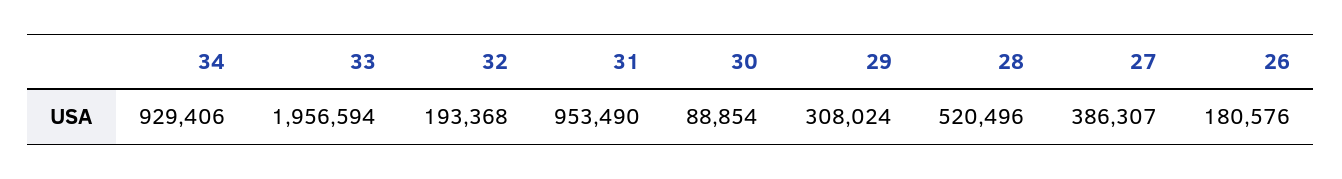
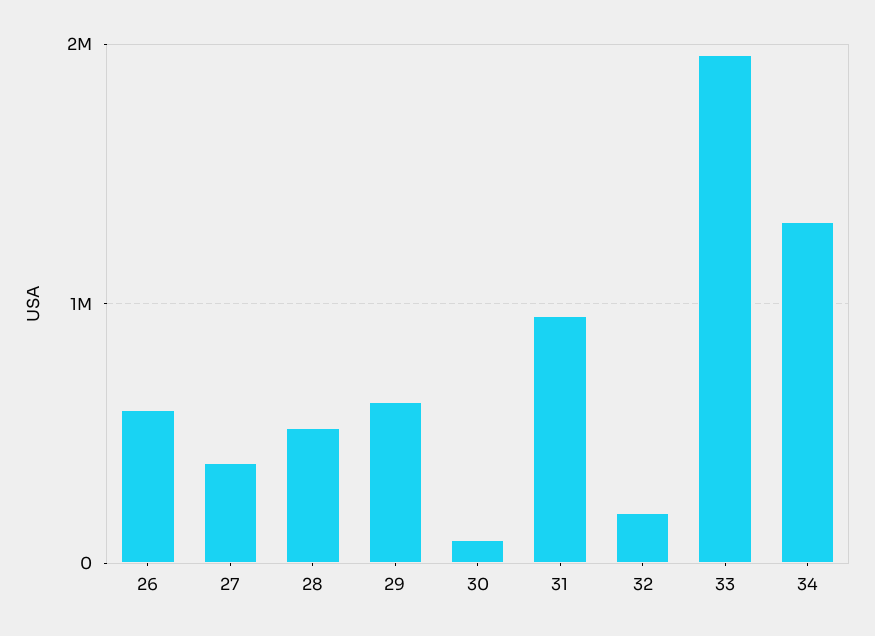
  {
-   "34": 929406,
+   "34": 1300000,
    "33": 1956594,
    "32": 193368,
    "31": 953490,
    "30": 88854,
-   "29": 308024,
+   "29": 600000,
    "28": 520496,
    "27": 386307,
-   "26": 180576
+   "26": 600000
  }

